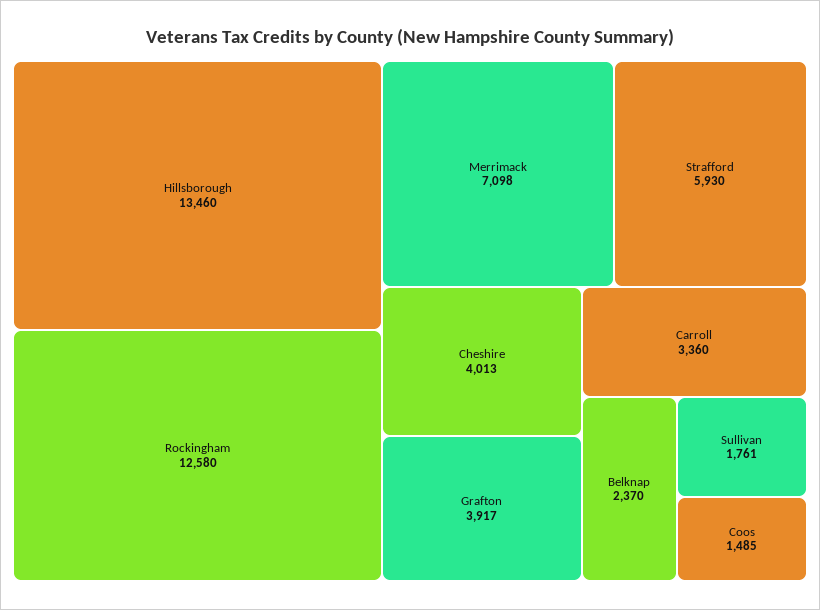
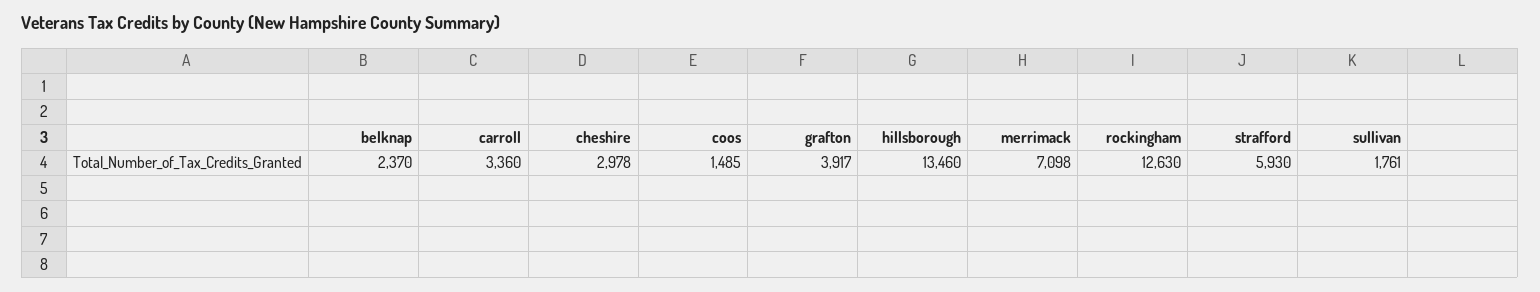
  {
    "Hillsborough": 13460,
-   "Rockingham": 12580,
+   "Rockingham": 12630,
    "Merrimack": 7098,
    "Strafford": 5930,
-   "Cheshire": 4013,
+   "Cheshire": 2978,
    "Grafton": 3917,
    "Carroll": 3360,
    "Belknap": 2370,
    "Sullivan": 1761,
    "Coos": 1485
  }

